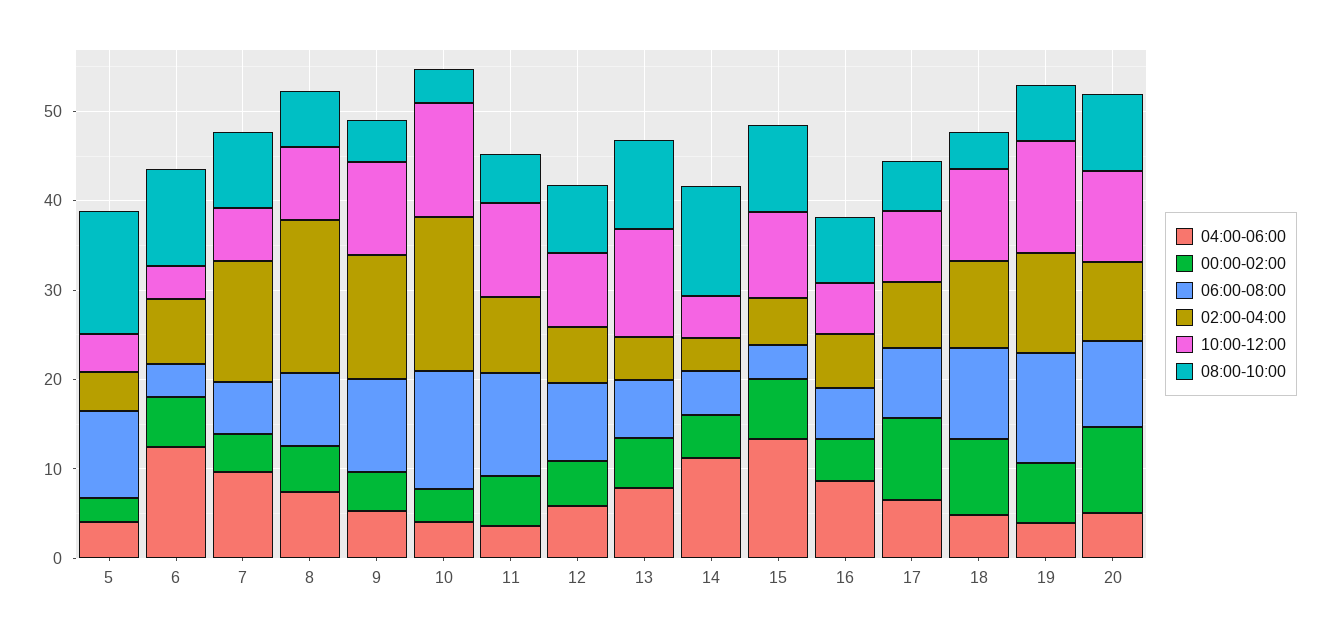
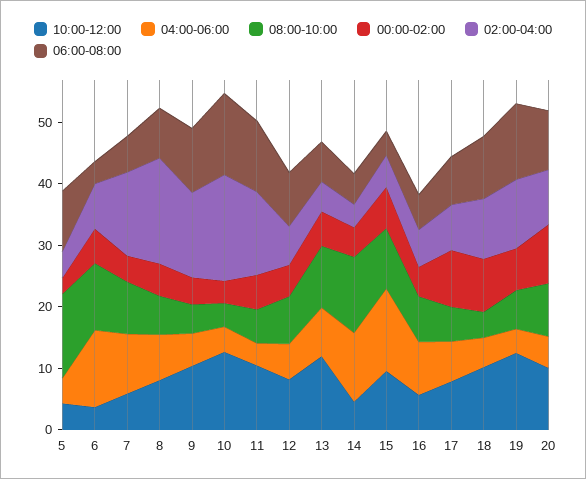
  {
    "04:00-06:00": {
      "5": 4,
      "6": 12,
      "7": 10,
      "8": 8,
      "9": 6,
      "10": 4,
      "11": 4,
      "12": 6,
      "13": 8,
      "14": 12,
      "15": 14,
      "16": 8,
      "17": 6,
      "18": 4,
      "19": 4,
      "20": 6
    },
    "00:00-02:00": {
      "5": 2,
      "6": 6,
      "7": 4,
      "8": 6,
      "9": 4,
      "10": 4,
      "11": 6,
      "12": 6,
      "13": 6,
      "14": 4,
      "15": 6,
      "16": 4,
      "17": 10,
      "18": 8,
      "19": 6,
      "20": 10
    },
    "06:00-08:00": {
      "5": 10,
      "6": 4,
      "7": 6,
      "8": 8,
      "9": 10,
      "10": 14,
      "11": 12,
      "12": 8,
      "13": 6,
      "14": 4,
      "15": 4,
      "16": 6,
      "17": 8,
      "18": 10,
      "19": 12,
      "20": 10
    },
    "02:00-04:00": {
      "5": 4,
      "6": 8,
      "7": 14,
      "8": 18,
      "9": 14,
      "10": 18,
-     "11": 8,
+     "11": 14,
      "12": 6,
      "13": 4,
      "14": 4,
      "15": 6,
      "16": 6,
      "17": 8,
      "18": 10,
      "19": 12,
      "20": 8
    },
    "10:00-12:00": {
      "5": 4,
      "6": 4,
      "7": 6,
      "8": 8,
      "9": 10,
      "10": 12,
      "11": 10,
      "12": 8,
      "13": 12,
      "14": 4,
      "15": 10,
      "16": 6,
      "17": 8,
      "18": 10,
      "19": 12,
      "20": 10
    },
    "08:00-10:00": {
      "5": 14,
      "6": 10,
      "7": 8,
      "8": 6,
      "9": 4,
      "10": 4,
      "11": 6,
      "12": 8,
      "13": 10,
      "14": 12,
      "15": 10,
      "16": 8,
      "17": 6,
      "18": 4,
      "19": 6,
      "20": 8
    }
  }

